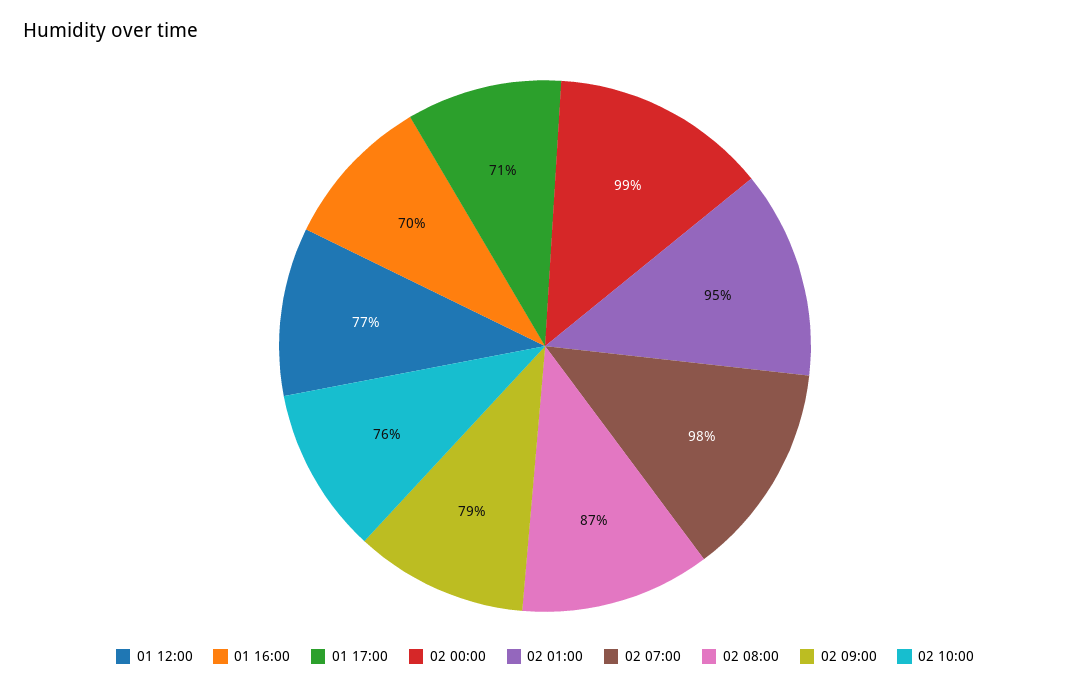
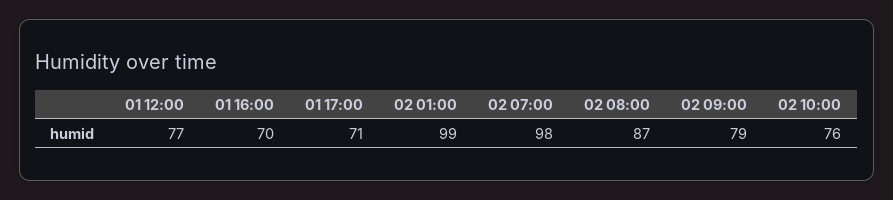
  {
    "01 12:00": 77,
    "01 16:00": 70,
    "01 17:00": 71,
-   "02 00:00": 99,
-   "02 01:00": 95,
+   "02 01:00": 99,
    "02 07:00": 98,
    "02 08:00": 87,
    "02 09:00": 79,
    "02 10:00": 76
  }

